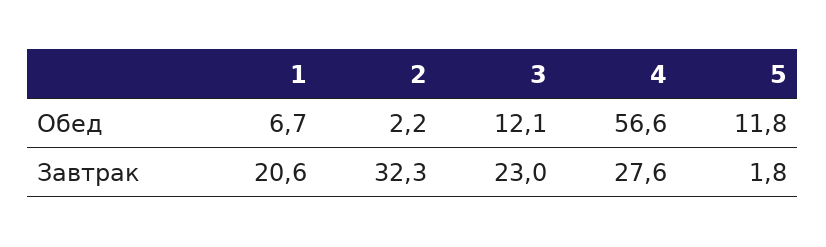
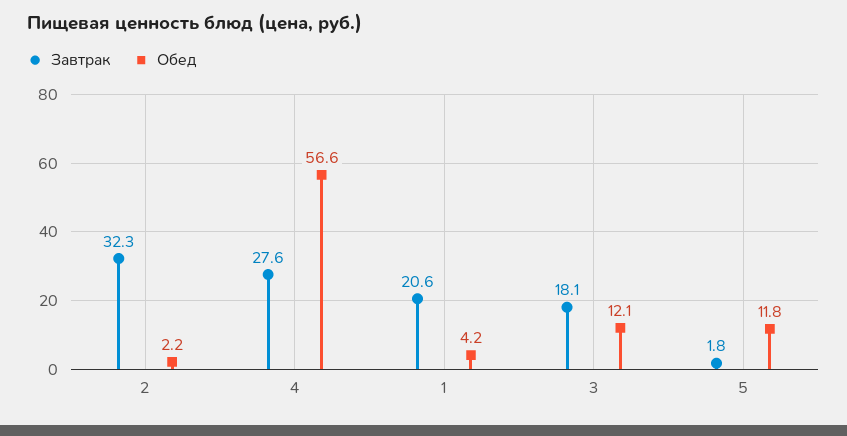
  {
    "Обед": {
-     "1": 6.7,
+     "1": 4.2,
      "2": 2.2,
      "3": 12.1,
      "4": 56.6,
      "5": 11.8
    },
    "Завтрак": {
      "1": 20.6,
      "2": 32.3,
-     "3": 23,
+     "3": 18.1,
      "4": 27.6,
      "5": 1.8
    }
  }

